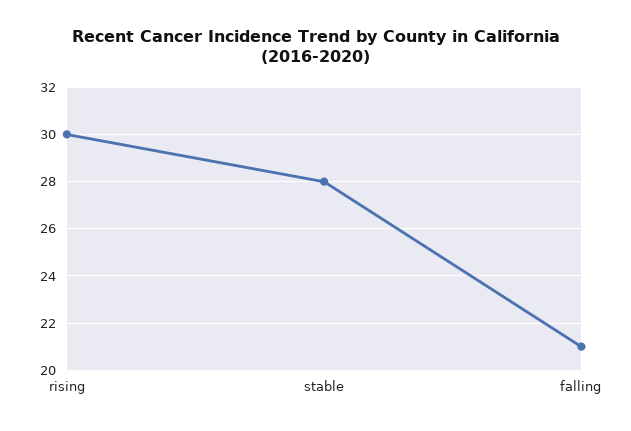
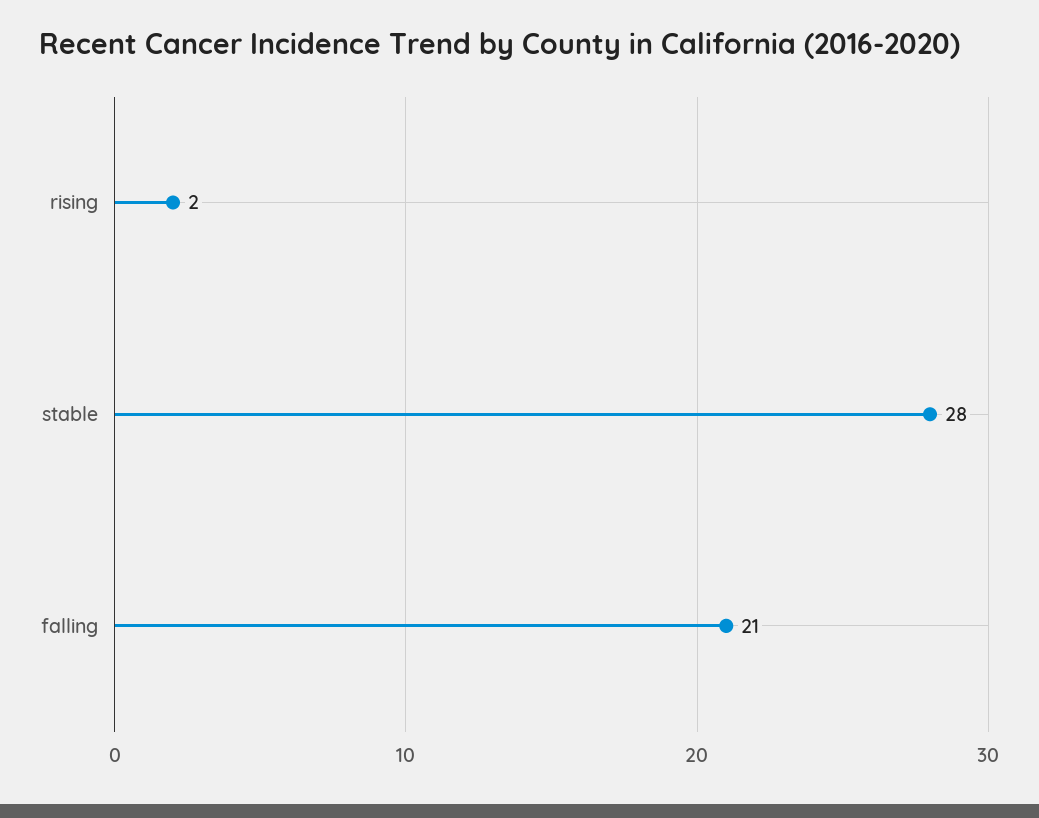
  {
-   "rising": 30,
+   "rising": 2,
    "stable": 28,
    "falling": 21
  }

